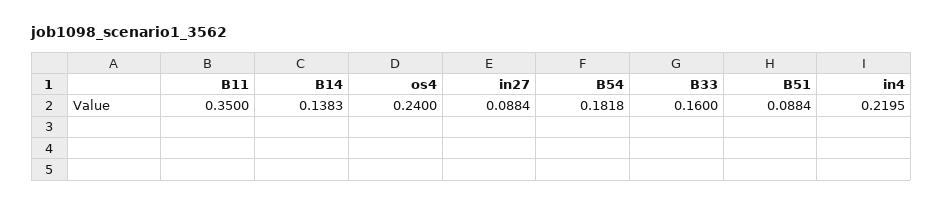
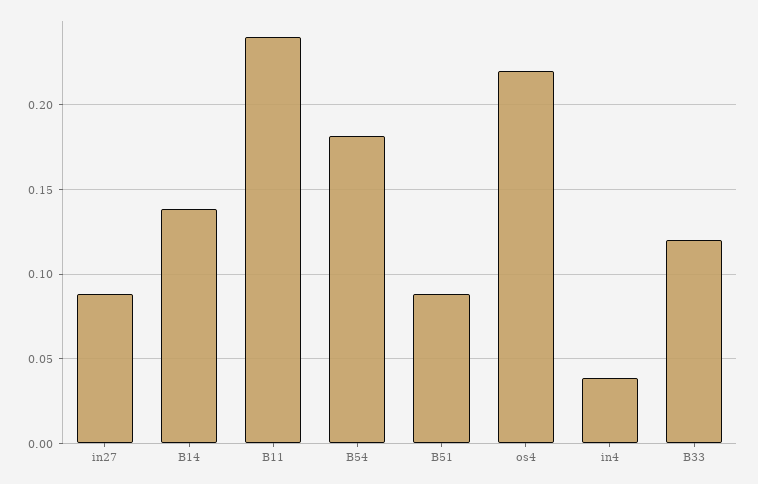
  {
-   "B11": 0.35,
+   "B11": 0.24,
    "B14": 0.1383,
-   "os4": 0.24,
+   "os4": 0.22,
    "in27": 0.0884,
    "B54": 0.1818,
-   "B33": 0.16,
+   "B33": 0.12,
    "B51": 0.0884,
-   "in4": 0.2195
+   "in4": 0.04
  }

